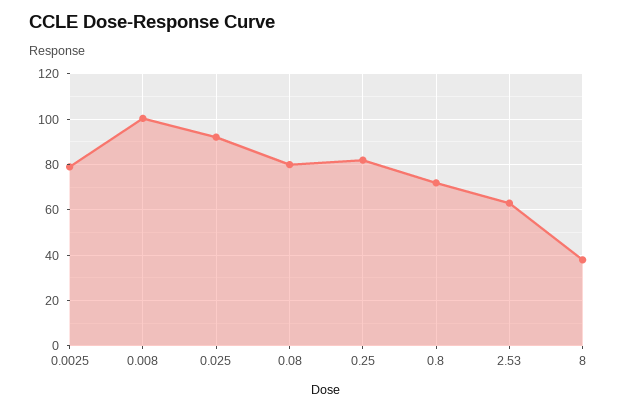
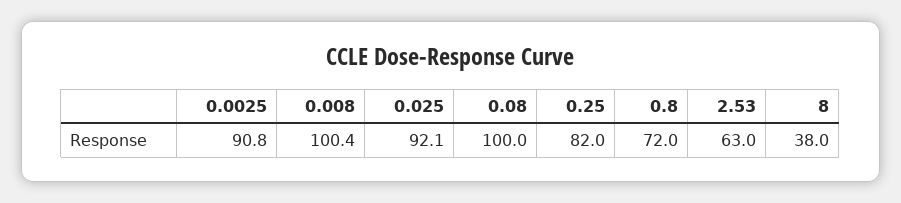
  {
-   "0.0025": 80,
+   "0.0025": 90.8,
    "0.008": 100.4,
    "0.025": 92.1,
-   "0.08": 80,
+   "0.08": 100,
    "0.25": 82,
    "0.8": 72,
    "2.53": 63,
    "8": 38
  }

